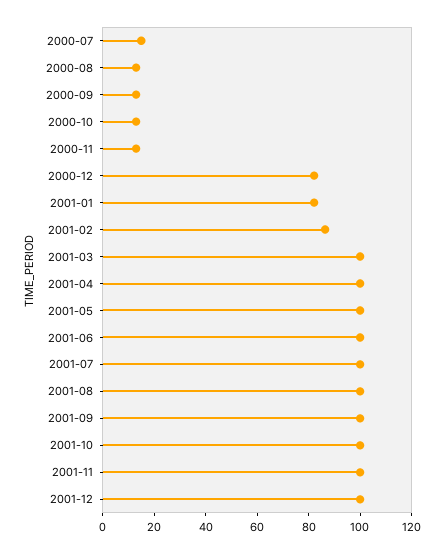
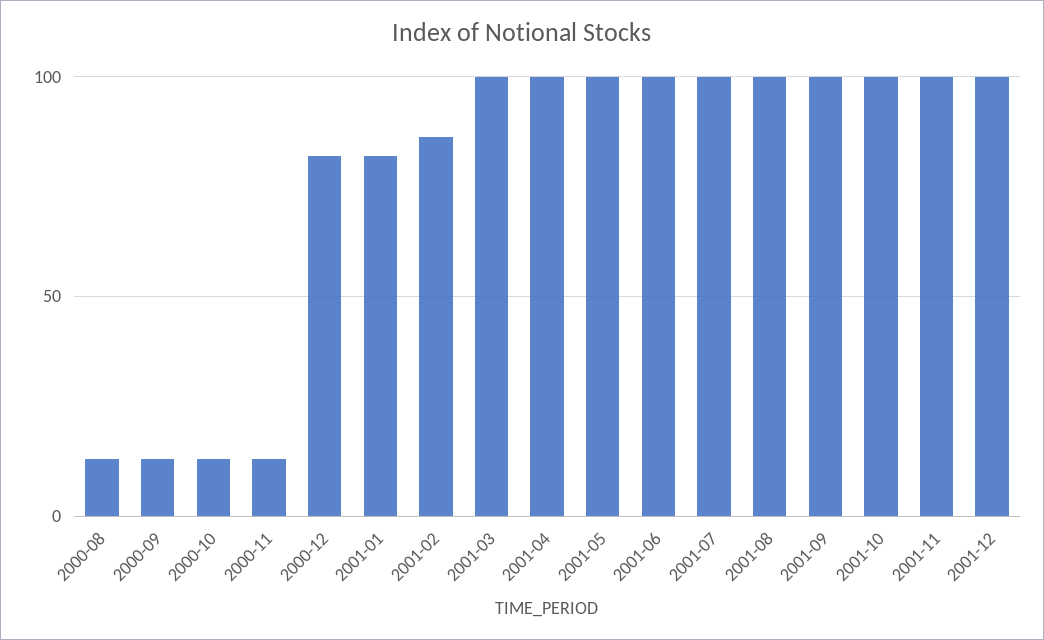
  {
-   "2000-07": 15,
    "2000-08": 15,
    "2000-09": 15,
    "2000-10": 15,
    "2000-11": 15,
    "2000-12": 80,
    "2001-01": 80,
    "2001-02": 85,
    "2001-03": 100,
    "2001-04": 100,
    "2001-05": 100,
    "2001-06": 100,
    "2001-07": 100,
    "2001-08": 100,
    "2001-09": 100,
    "2001-10": 100,
    "2001-11": 100,
    "2001-12": 100
  }

